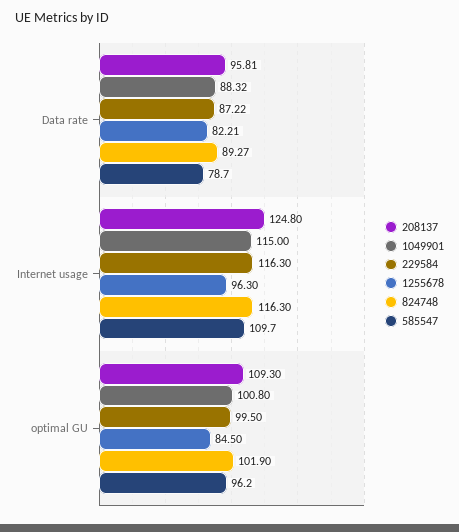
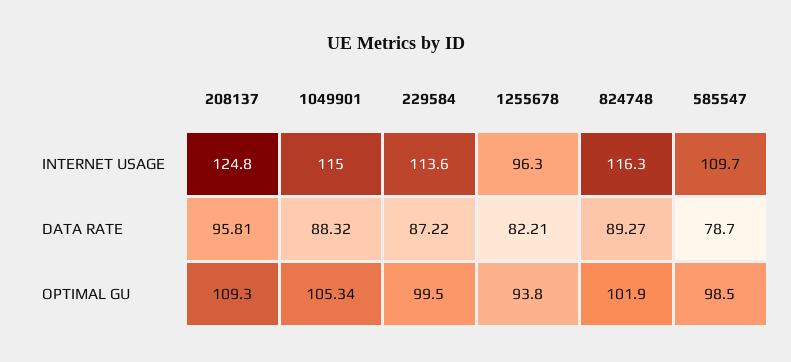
  {
    "208137": {
      "Data rate": 95.81,
      "Internet usage": 124.8,
      "optimal GU": 109.3
    },
    "1049901": {
      "Data rate": 88.32,
      "Internet usage": 115,
-     "optimal GU": 100.8
+     "optimal GU": 105.34
    },
    "229584": {
      "Data rate": 87.22,
-     "Internet usage": 116.3,
+     "Internet usage": 113.6,
      "optimal GU": 99.5
    },
    "1255678": {
      "Data rate": 82.21,
      "Internet usage": 96.3,
-     "optimal GU": 84.5
+     "optimal GU": 93.8
    },
    "824748": {
      "Data rate": 89.27,
      "Internet usage": 116.3,
      "optimal GU": 101.9
    },
    "585547": {
      "Data rate": 78.7,
      "Internet usage": 109.7,
-     "optimal GU": 96.2
+     "optimal GU": 98.5
    }
  }

